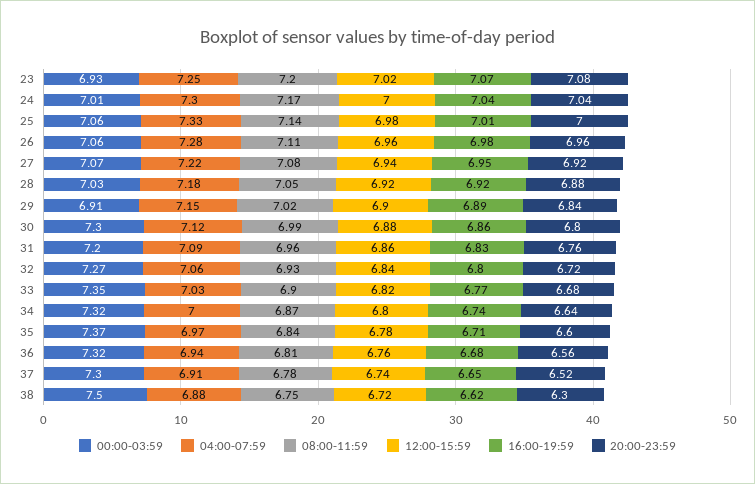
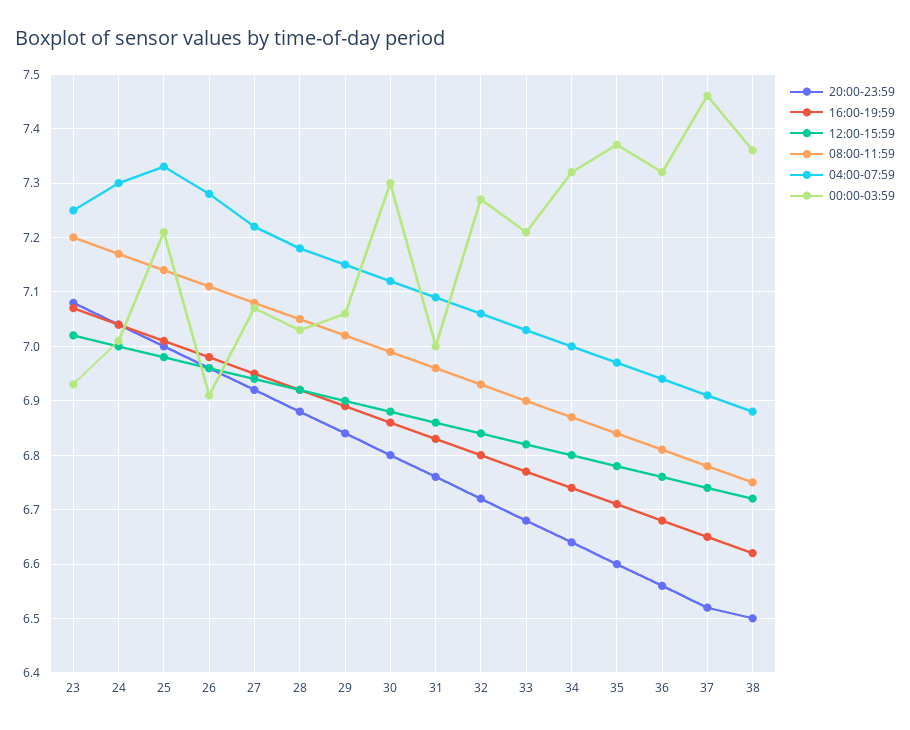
  {
    "00:00-03:59": {
      "23": 6.93,
      "24": 7.01,
-     "25": 7.06,
+     "25": 7.2,
-     "26": 7.06,
+     "26": 6.9,
      "27": 7.07,
      "28": 7.03,
-     "29": 6.91,
+     "29": 7.05,
      "30": 7.3,
-     "31": 7.2,
+     "31": 7,
      "32": 7.27,
-     "33": 7.35,
+     "33": 7.2,
      "34": 7.32,
      "35": 7.37,
      "36": 7.32,
-     "37": 7.3,
+     "37": 7.45,
-     "38": 7.5
+     "38": 7.35
    },
    "04:00-07:59": {
      "23": 7.25,
      "24": 7.3,
      "25": 7.33,
      "26": 7.28,
      "27": 7.22,
      "28": 7.18,
      "29": 7.15,
      "30": 7.12,
      "31": 7.09,
      "32": 7.06,
      "33": 7.03,
      "34": 7,
      "35": 6.97,
      "36": 6.94,
      "37": 6.91,
      "38": 6.88
    },
    "08:00-11:59": {
      "23": 7.2,
      "24": 7.17,
      "25": 7.14,
      "26": 7.11,
      "27": 7.08,
      "28": 7.05,
      "29": 7.02,
      "30": 6.99,
      "31": 6.96,
      "32": 6.93,
      "33": 6.9,
      "34": 6.87,
      "35": 6.84,
      "36": 6.81,
      "37": 6.78,
      "38": 6.75
    },
    "12:00-15:59": {
      "23": 7.02,
      "24": 7,
      "25": 6.98,
      "26": 6.96,
      "27": 6.94,
      "28": 6.92,
      "29": 6.9,
      "30": 6.88,
      "31": 6.86,
      "32": 6.84,
      "33": 6.82,
      "34": 6.8,
      "35": 6.78,
      "36": 6.76,
      "37": 6.74,
      "38": 6.72
    },
    "16:00-19:59": {
      "23": 7.07,
      "24": 7.04,
      "25": 7.01,
      "26": 6.98,
      "27": 6.95,
      "28": 6.92,
      "29": 6.89,
      "30": 6.86,
      "31": 6.83,
      "32": 6.8,
      "33": 6.77,
      "34": 6.74,
      "35": 6.71,
      "36": 6.68,
      "37": 6.65,
      "38": 6.62
    },
    "20:00-23:59": {
      "23": 7.08,
      "24": 7.04,
      "25": 7,
      "26": 6.96,
      "27": 6.92,
      "28": 6.88,
      "29": 6.84,
      "30": 6.8,
      "31": 6.76,
      "32": 6.72,
      "33": 6.68,
      "34": 6.64,
      "35": 6.6,
      "36": 6.56,
      "37": 6.52,
-     "38": 6.3
+     "38": 6.5
    }
  }

